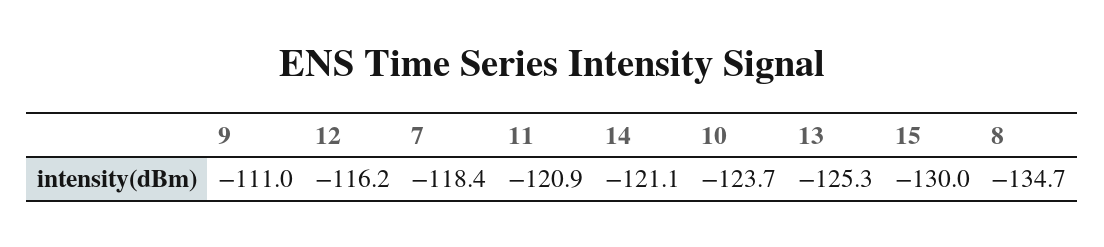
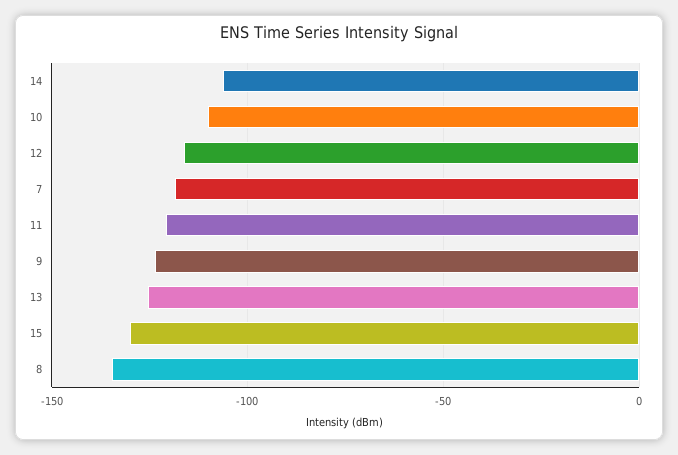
  {
-   "9": -111,
+   "9": -125,
    "12": -116.2,
    "7": -118.4,
    "11": -120.9,
-   "14": -121.1,
+   "14": -105,
-   "10": -123.7,
+   "10": -110,
    "13": -125.3,
    "15": -130,
    "8": -134.7
  }

